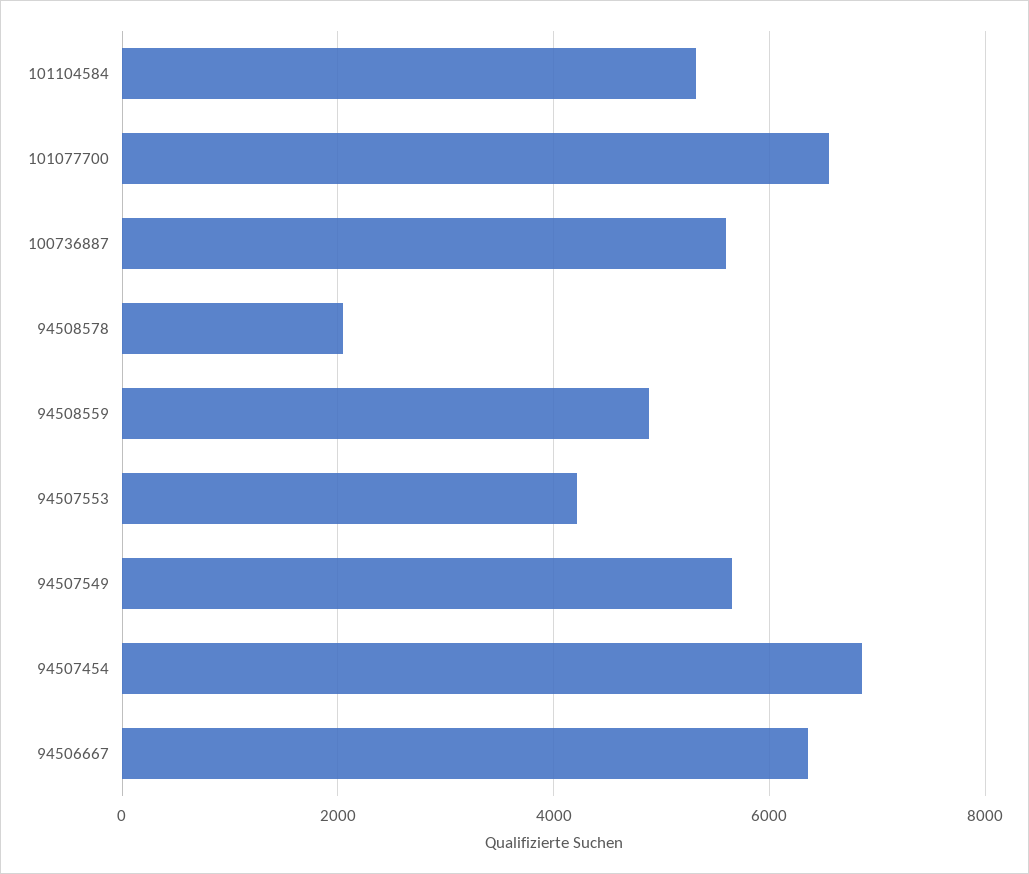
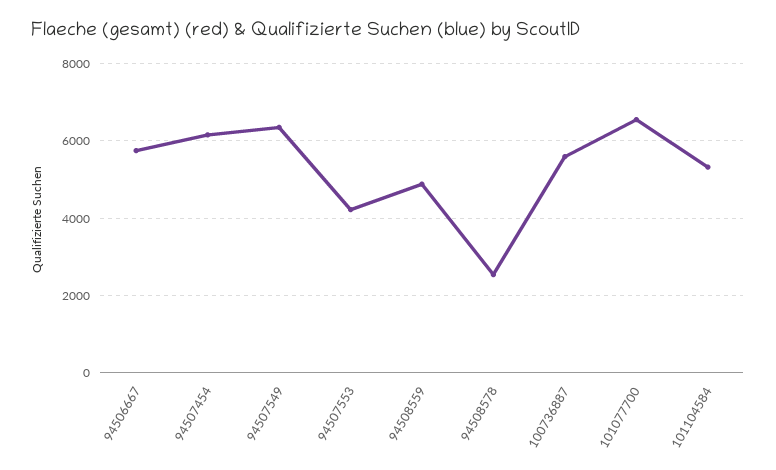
  {
    "101104584": 5400,
    "101077700": 6600,
    "100736887": 5600,
-   "94508578": 2000,
+   "94508578": 2600,
    "94508559": 4800,
    "94507553": 4200,
-   "94507549": 5600,
+   "94507549": 6400,
-   "94507454": 6800,
+   "94507454": 6200,
-   "94506667": 6400
+   "94506667": 5800
  }

